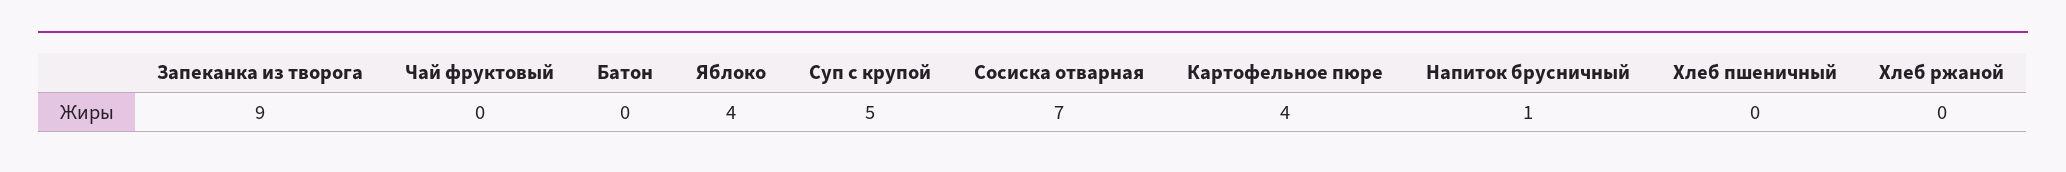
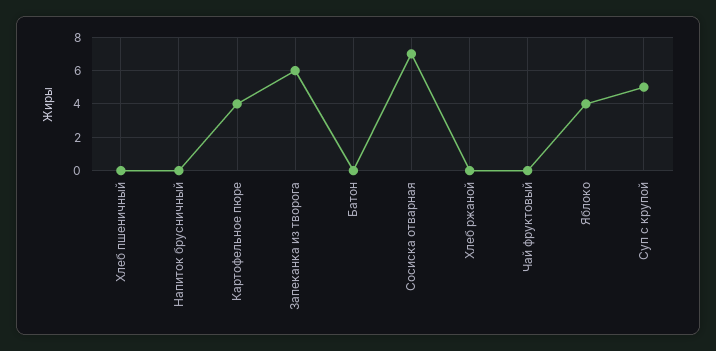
  {
-   "Запеканка из творога": 9,
+   "Запеканка из творога": 6,
    "Чай фруктовый": 0,
    "Батон": 0,
    "Яблоко": 4,
    "Суп с крупой": 5,
    "Сосиска отварная": 7,
    "Картофельное пюре": 4,
-   "Напиток брусничный": 1,
+   "Напиток брусничный": 0,
    "Хлеб пшеничный": 0,
    "Хлеб ржаной": 0
  }

